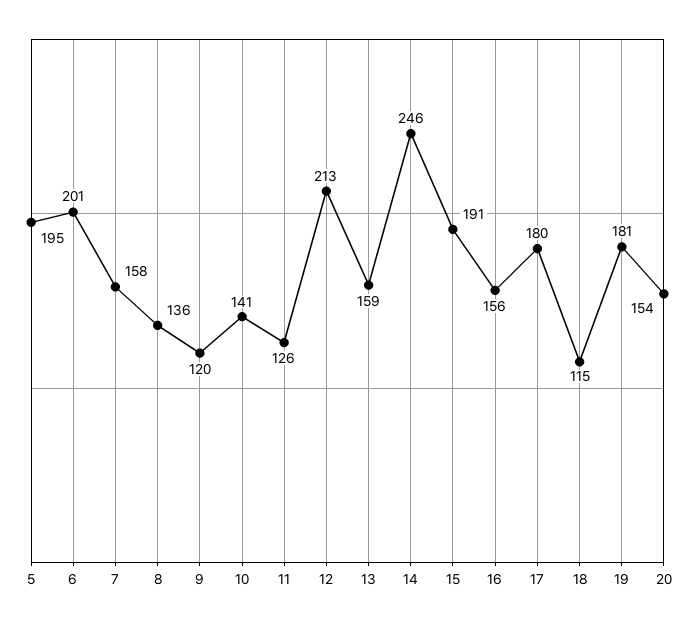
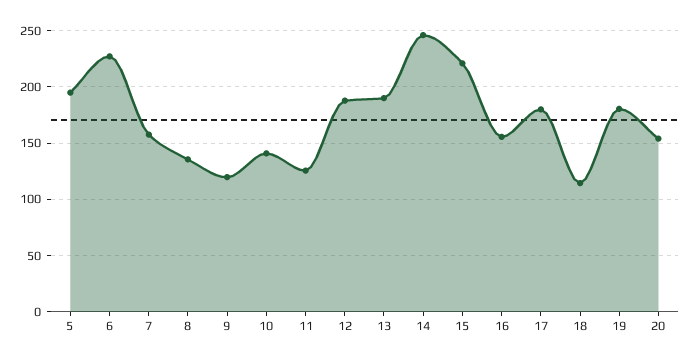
  {
    "5": 195,
-   "6": 201,
+   "6": 230,
    "7": 158,
    "8": 136,
    "9": 120,
    "10": 141,
    "11": 126,
-   "12": 213,
+   "12": 190,
-   "13": 159,
+   "13": 190,
    "14": 246,
-   "15": 191,
+   "15": 220,
    "16": 156,
    "17": 180,
    "18": 115,
    "19": 181,
    "20": 154
  }

